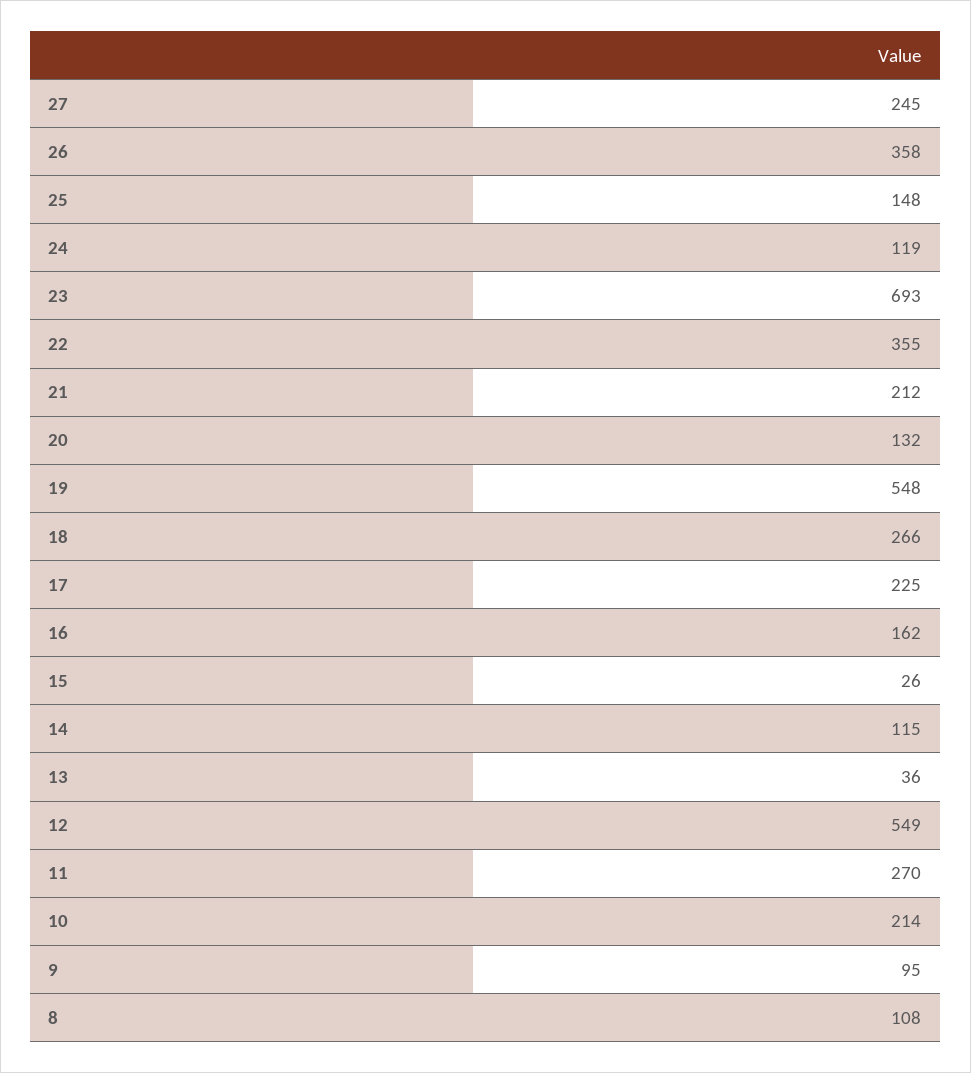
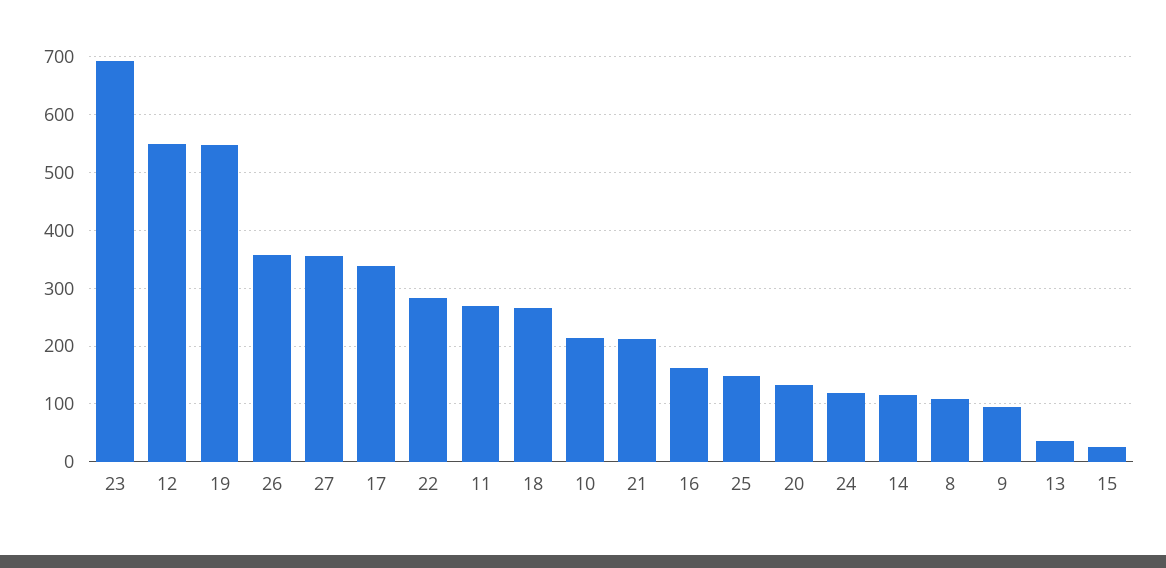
  {
-   "27": 245,
+   "27": 360,
    "26": 358,
    "25": 148,
    "24": 119,
    "23": 693,
-   "22": 355,
+   "22": 280,
    "21": 212,
    "20": 132,
    "19": 548,
    "18": 266,
-   "17": 225,
+   "17": 340,
    "16": 162,
    "15": 26,
    "14": 115,
    "13": 36,
    "12": 549,
    "11": 270,
    "10": 214,
    "9": 95,
    "8": 108
  }

